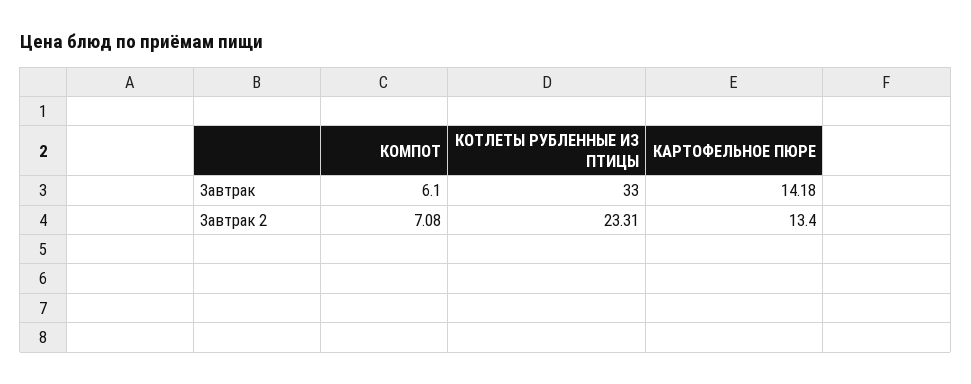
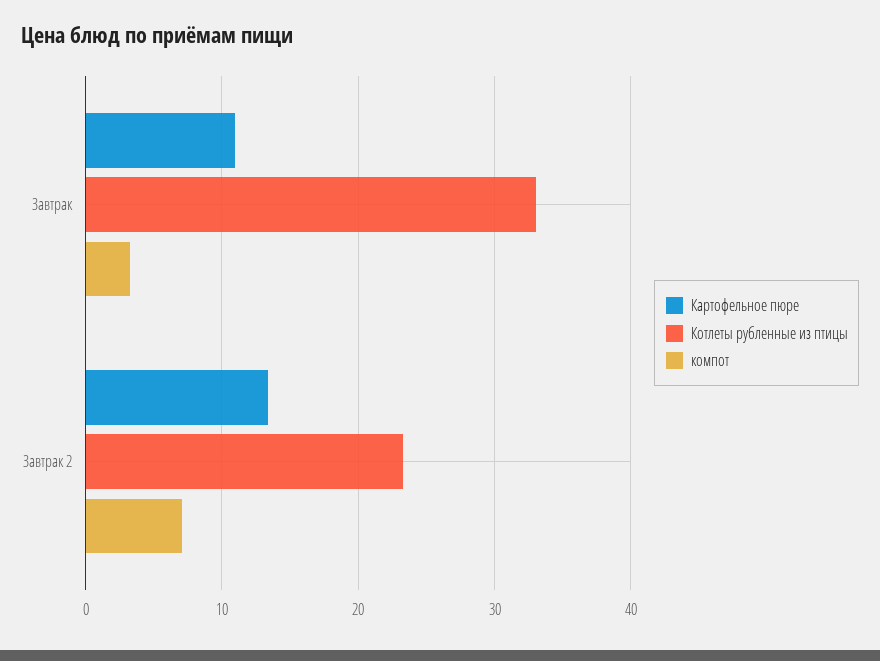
  {
    "КОМПОТ": {
-     "Завтрак": 6.1,
+     "Завтрак": 3,
      "Завтрак 2": 7.08
    },
    "КОТЛЕТЫ РУБЛЕННЫЕ ИЗ ПТИЦЫ": {
      "Завтрак": 33,
      "Завтрак 2": 23.31
    },
    "КАРТОФЕЛЬНОЕ ПЮРЕ": {
-     "Завтрак": 14.18,
+     "Завтрак": 11,
      "Завтрак 2": 13.4
    }
  }

